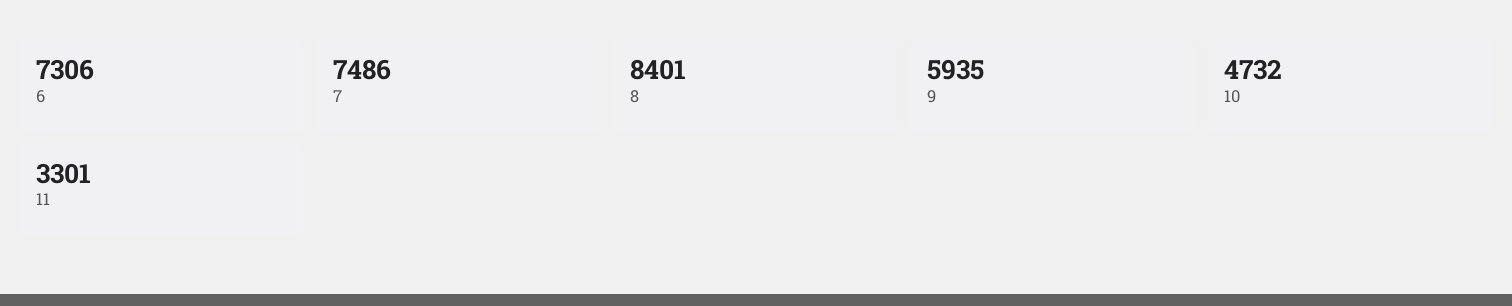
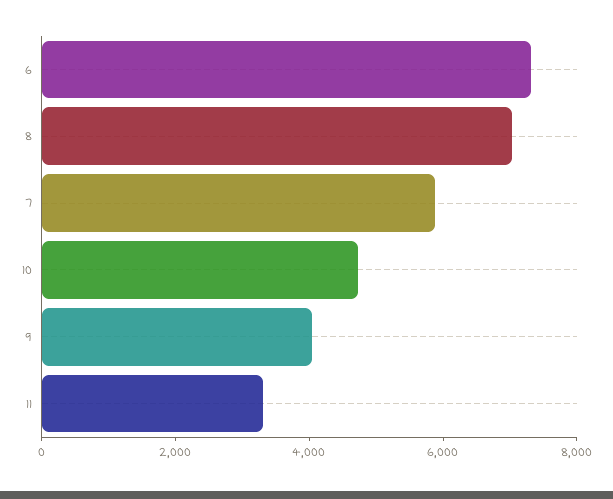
  {
    "6": 7306,
-   "7": 7486,
+   "7": 6000,
-   "8": 8401,
+   "8": 7000,
-   "9": 5935,
+   "9": 4000,
    "10": 4732,
    "11": 3301
  }

